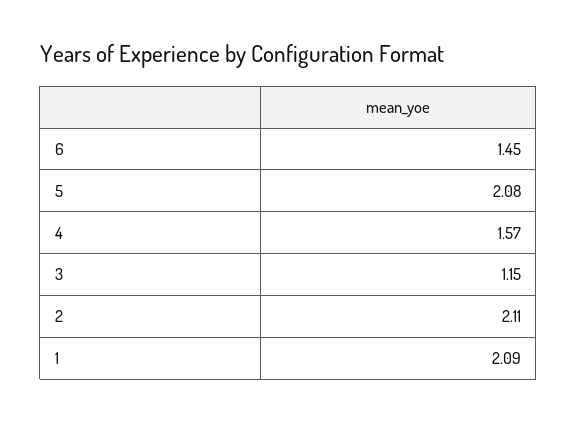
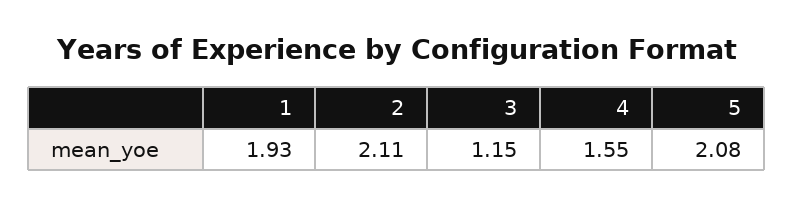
  {
-   "6": 1.45,
    "5": 2.08,
-   "4": 1.57,
+   "4": 1.55,
    "3": 1.15,
    "2": 2.11,
-   "1": 2.09
+   "1": 1.93
  }

